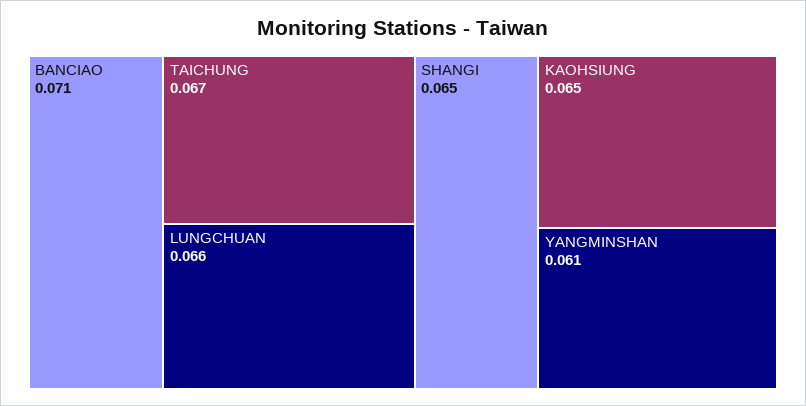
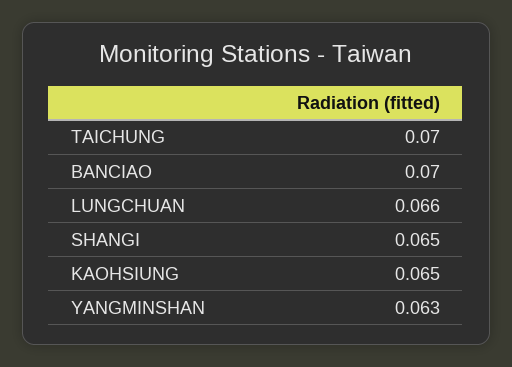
  {
-   "BANCIAO": 0.071,
+   "BANCIAO": 0.07,
-   "TAICHUNG": 0.067,
+   "TAICHUNG": 0.07,
    "LUNGCHUAN": 0.066,
    "SHANGI": 0.065,
    "KAOHSIUNG": 0.065,
-   "YANGMINSHAN": 0.061
+   "YANGMINSHAN": 0.063
  }

